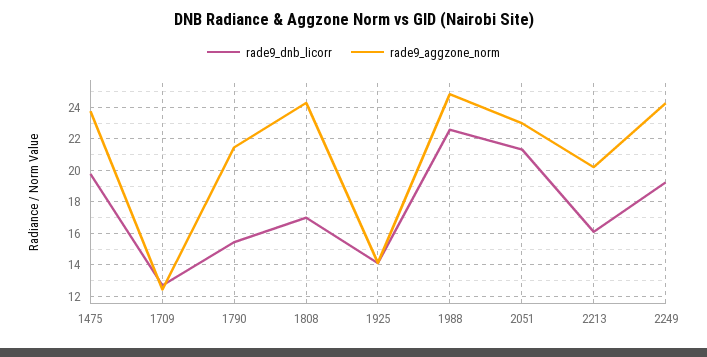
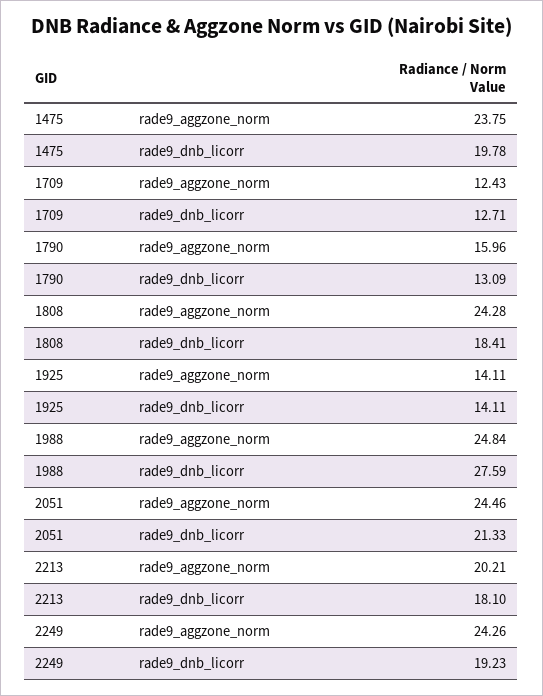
  {
    "rade9_dnb_licorr": {
      "1475": 19.78,
      "1709": 12.71,
-     "1790": 15.5,
+     "1790": 13.09,
-     "1808": 17,
+     "1808": 18.41,
      "1925": 14.11,
-     "1988": 22.5,
+     "1988": 27.59,
      "2051": 21.33,
-     "2213": 16,
+     "2213": 18.1,
      "2249": 19.23
    },
    "rade9_aggzone_norm": {
      "1475": 23.75,
      "1709": 12.43,
-     "1790": 21.5,
+     "1790": 15.96,
      "1808": 24.28,
      "1925": 14.11,
      "1988": 24.84,
-     "2051": 23,
+     "2051": 24.46,
      "2213": 20.21,
      "2249": 24.26
    }
  }

